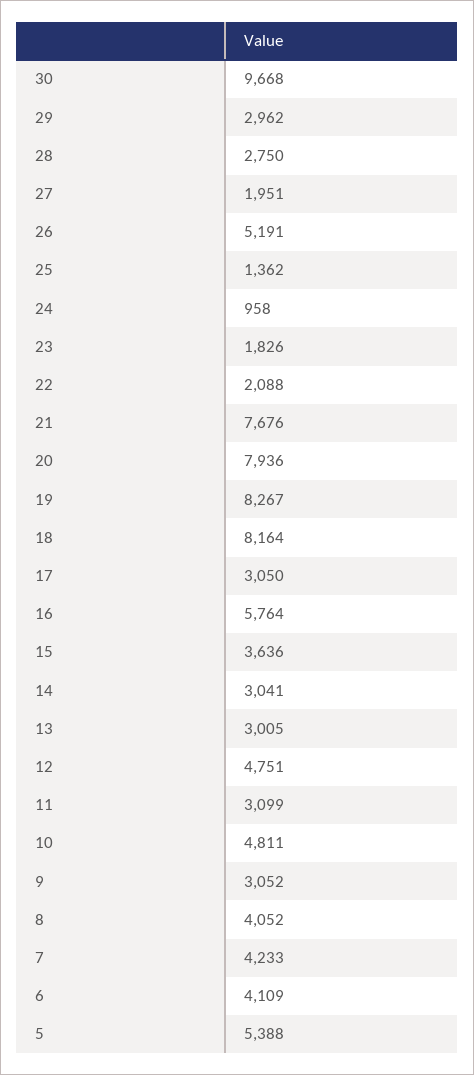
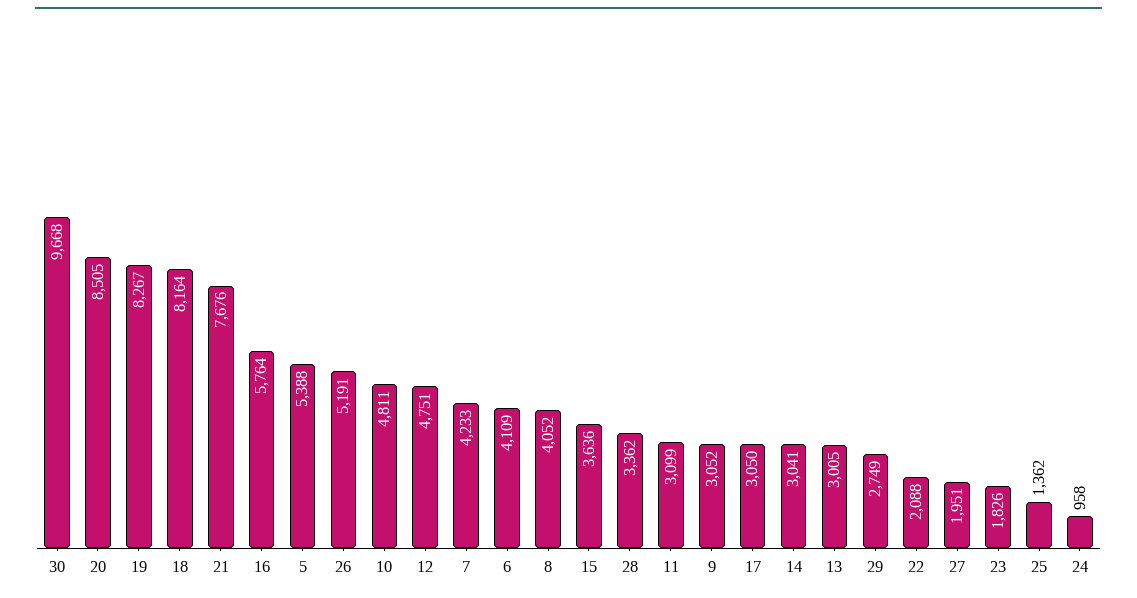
  {
    "30": 9668,
-   "29": 2962,
+   "29": 2749,
-   "28": 2750,
+   "28": 3362,
    "27": 1951,
    "26": 5191,
    "25": 1362,
    "24": 958,
    "23": 1826,
    "22": 2088,
    "21": 7676,
-   "20": 7936,
+   "20": 8505,
    "19": 8267,
    "18": 8164,
    "17": 3050,
    "16": 5764,
    "15": 3636,
    "14": 3041,
    "13": 3005,
    "12": 4751,
    "11": 3099,
    "10": 4811,
    "9": 3052,
    "8": 4052,
    "7": 4233,
    "6": 4109,
    "5": 5388
  }

